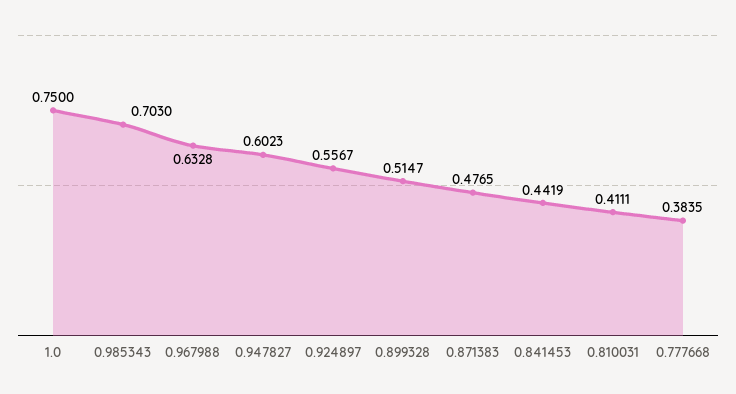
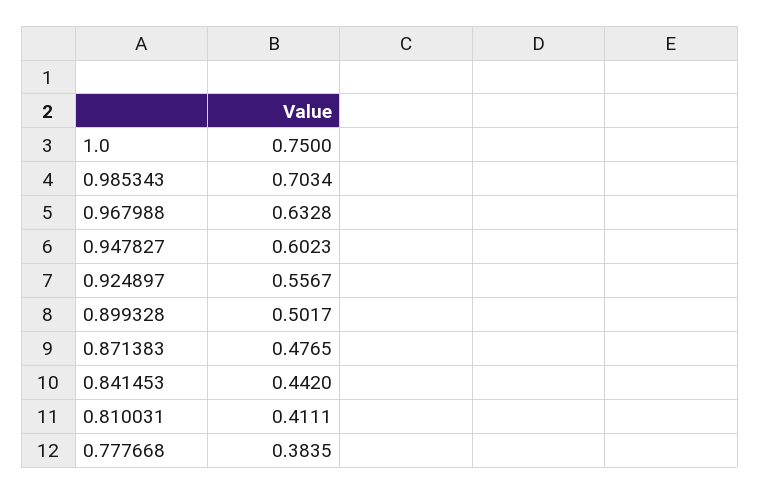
  {
    "1.0": 0.75,
-   "0.985343": 0.703,
+   "0.985343": 0.7034,
    "0.967988": 0.6328,
    "0.947827": 0.6023,
    "0.924897": 0.5567,
-   "0.899328": 0.5147,
+   "0.899328": 0.5017,
    "0.871383": 0.4765,
-   "0.841453": 0.4419,
+   "0.841453": 0.442,
    "0.810031": 0.4111,
    "0.777668": 0.3835
  }

